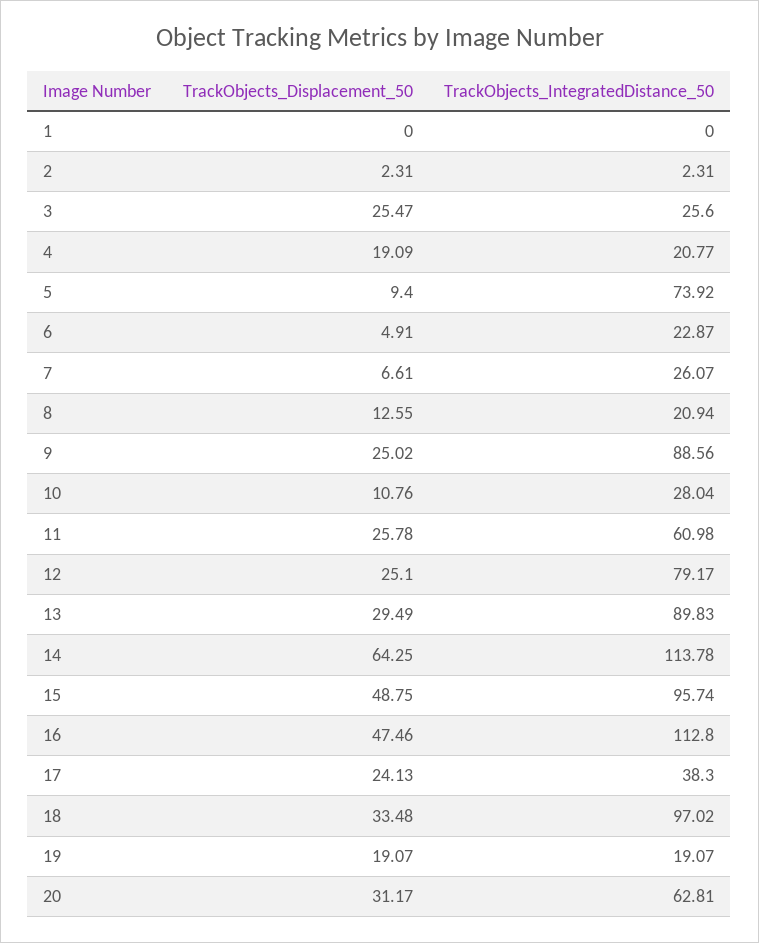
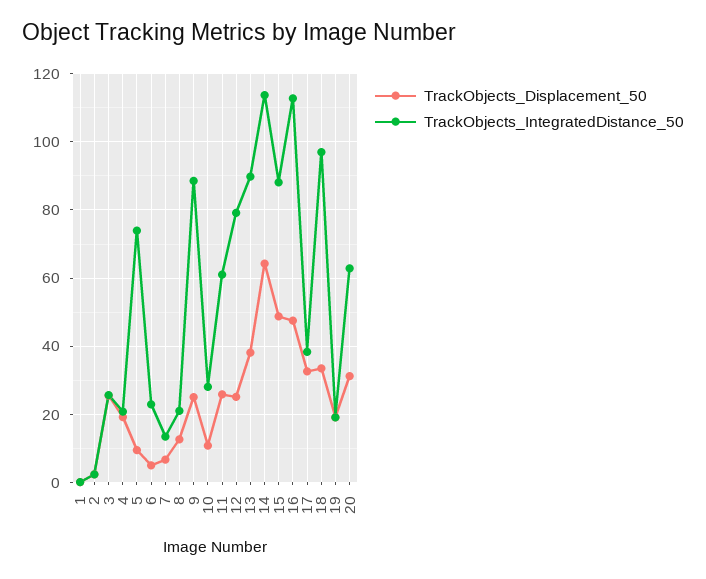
  {
    "TrackObjects_Displacement_50": {
      "1": 0,
      "2": 2.31,
      "3": 25.47,
      "4": 19.09,
      "5": 9.4,
      "6": 4.91,
      "7": 6.61,
      "8": 12.55,
      "9": 25.02,
      "10": 10.76,
      "11": 25.78,
      "12": 25.1,
-     "13": 29.49,
+     "13": 38,
      "14": 64.25,
      "15": 48.75,
      "16": 47.46,
-     "17": 24.13,
+     "17": 32,
      "18": 33.48,
      "19": 19.07,
      "20": 31.17
    },
    "TrackObjects_IntegratedDistance_50": {
      "1": 0,
      "2": 2.31,
      "3": 25.6,
      "4": 20.77,
      "5": 73.92,
      "6": 22.87,
-     "7": 26.07,
+     "7": 14,
      "8": 20.94,
      "9": 88.56,
      "10": 28.04,
      "11": 60.98,
      "12": 79.17,
      "13": 89.83,
      "14": 113.78,
-     "15": 95.74,
+     "15": 88,
      "16": 112.8,
      "17": 38.3,
      "18": 97.02,
      "19": 19.07,
      "20": 62.81
    }
  }

